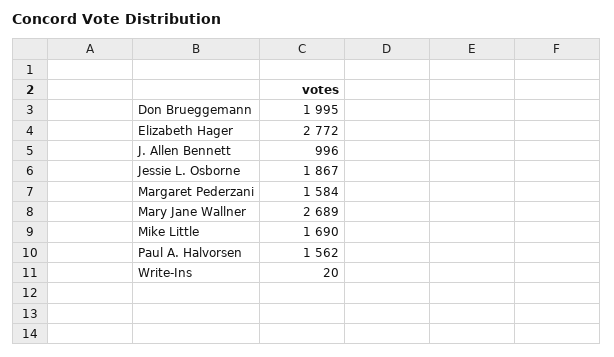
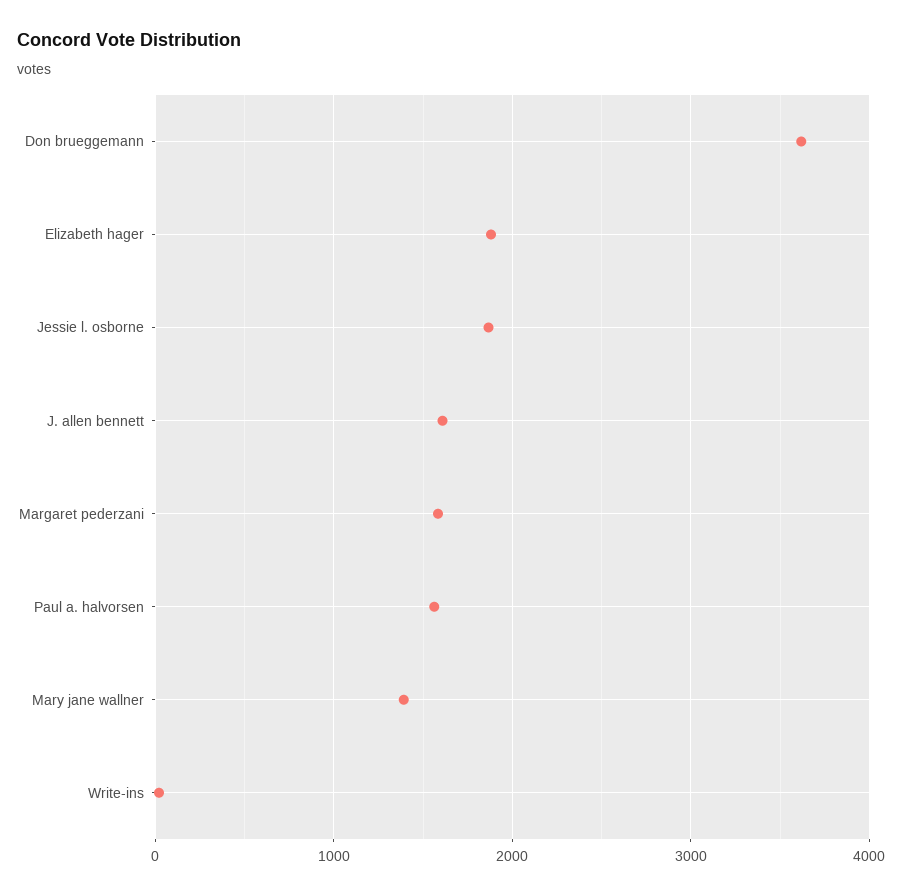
  {
-   "Don Brueggemann": 1995,
+   "Don Brueggemann": 3600,
-   "Elizabeth Hager": 2772,
+   "Elizabeth Hager": 1900,
-   "J. Allen Bennett": 996,
+   "J. Allen Bennett": 1600,
    "Jessie L. Osborne": 1867,
    "Margaret Pederzani": 1584,
-   "Mary Jane Wallner": 2689,
+   "Mary Jane Wallner": 1400,
-   "Mike Little": 1690,
    "Paul A. Halvorsen": 1562,
    "Write-Ins": 20
  }

